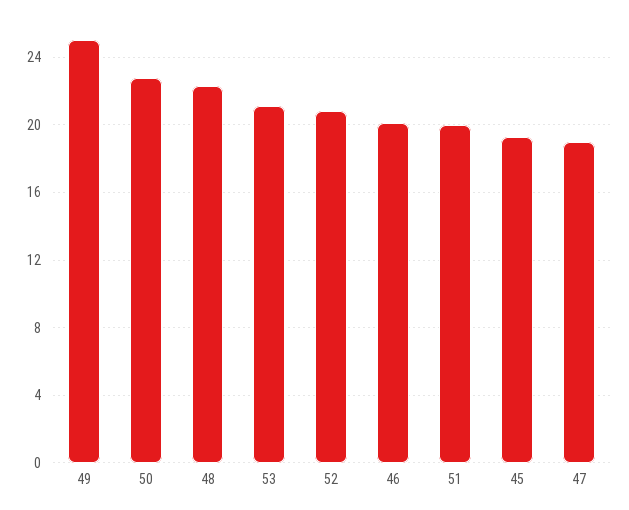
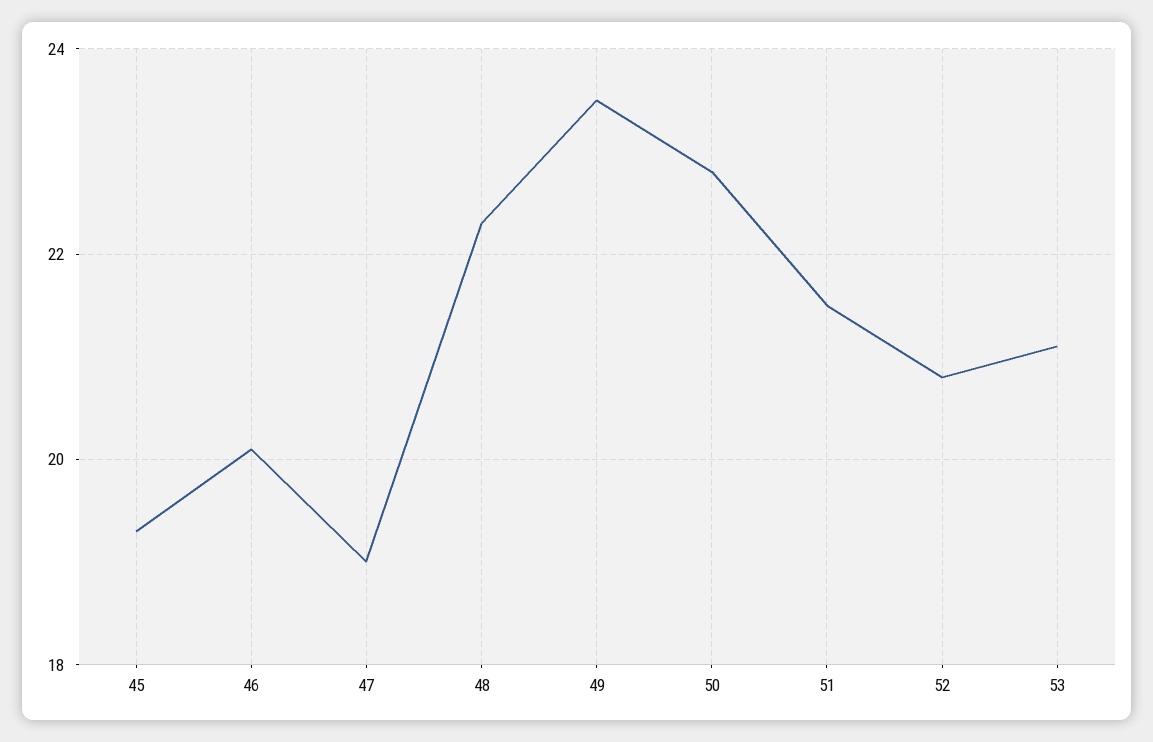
  {
-   "49": 25,
+   "49": 23.5,
    "50": 23,
    "48": 22.5,
    "53": 21,
    "52": 21,
    "46": 20,
-   "51": 20,
+   "51": 21.5,
    "45": 19.5,
    "47": 19
  }

